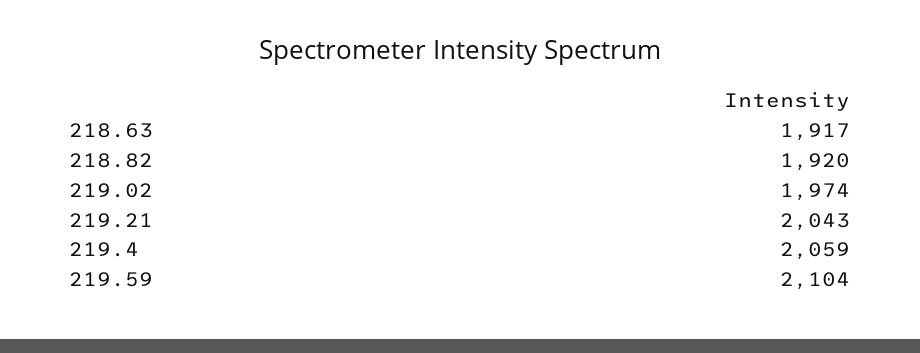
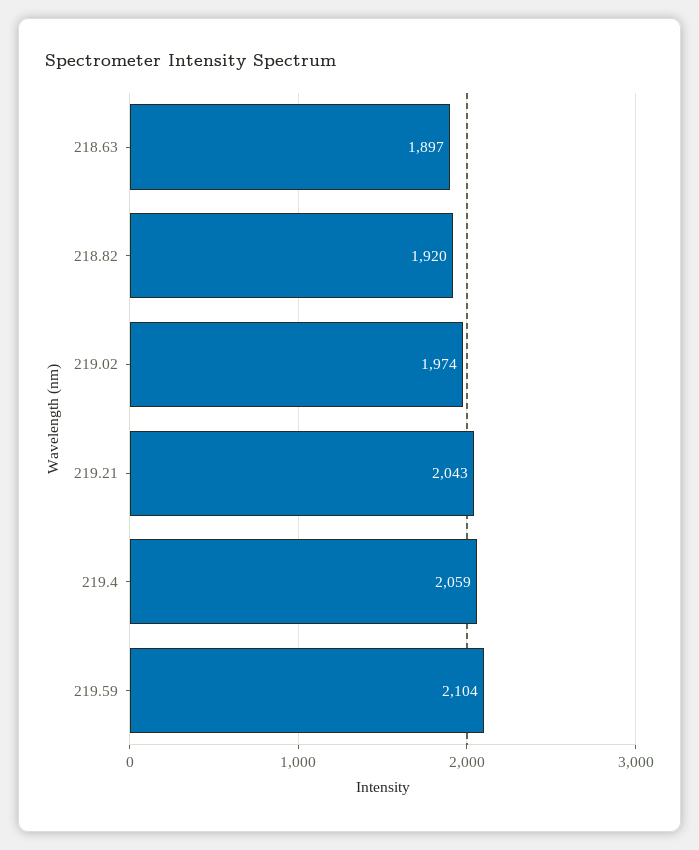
  {
-   "218.63": 1917,
+   "218.63": 1897,
    "218.82": 1920,
    "219.02": 1974,
    "219.21": 2043,
    "219.4": 2059,
    "219.59": 2104
  }

